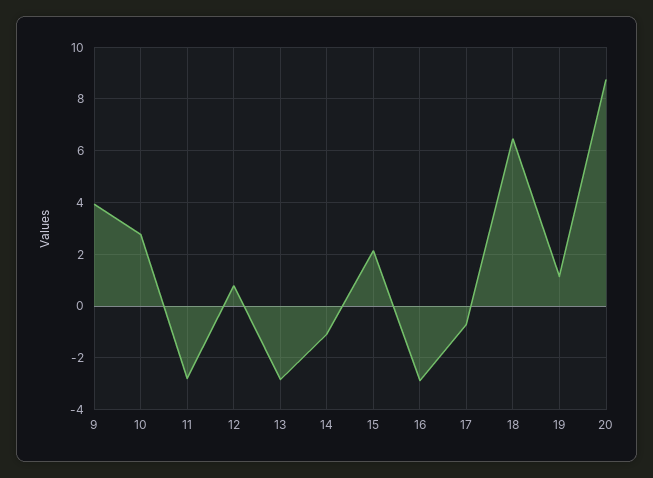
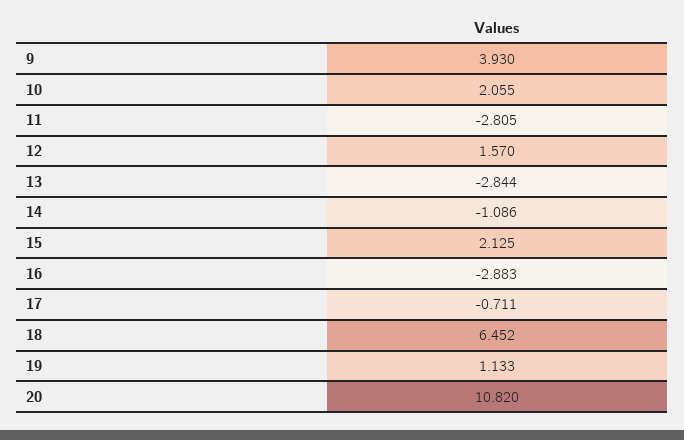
  {
    "9": 3.93,
-   "10": 2.75,
+   "10": 2.055,
    "11": -2.805,
-   "12": 0.75,
+   "12": 1.57,
    "13": -2.844,
    "14": -1.086,
    "15": 2.125,
    "16": -2.883,
    "17": -0.711,
    "18": 6.452,
    "19": 1.133,
-   "20": 8.75
+   "20": 10.82
  }

